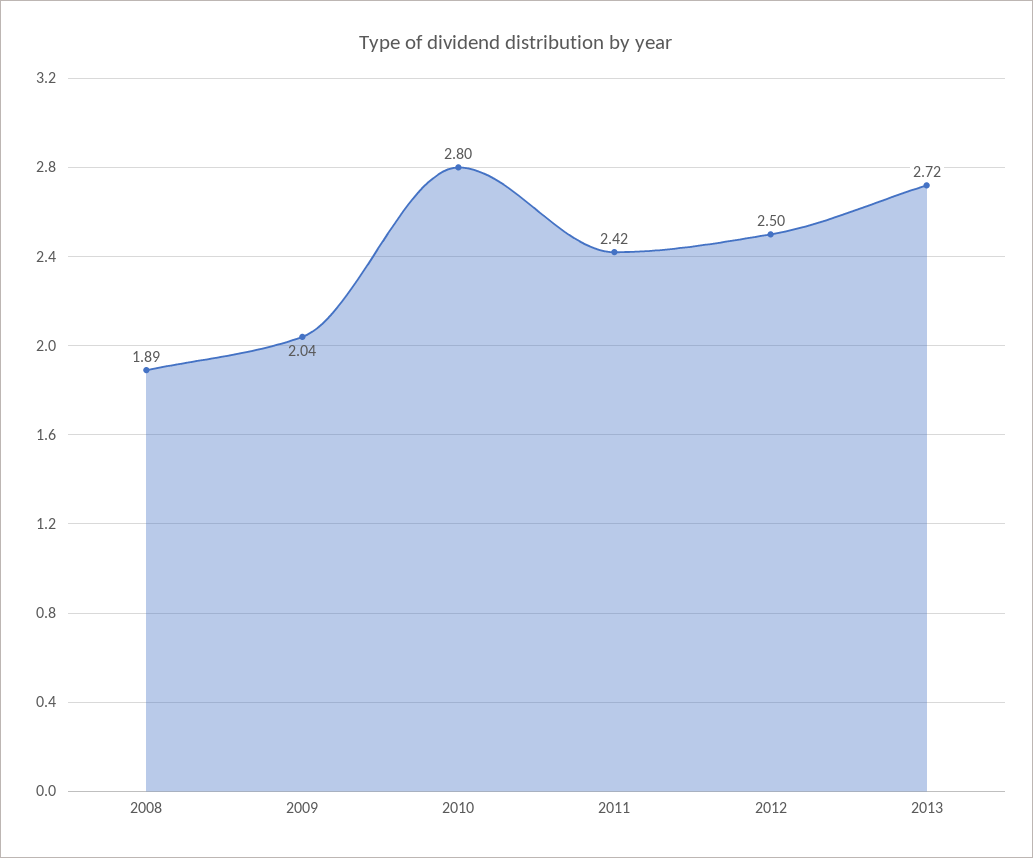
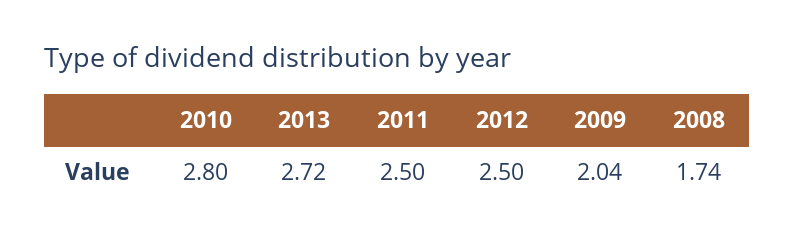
  {
-   "2008": 1.89,
+   "2008": 1.74,
    "2009": 2.04,
    "2010": 2.8,
-   "2011": 2.42,
+   "2011": 2.5,
    "2012": 2.5,
    "2013": 2.72
  }

